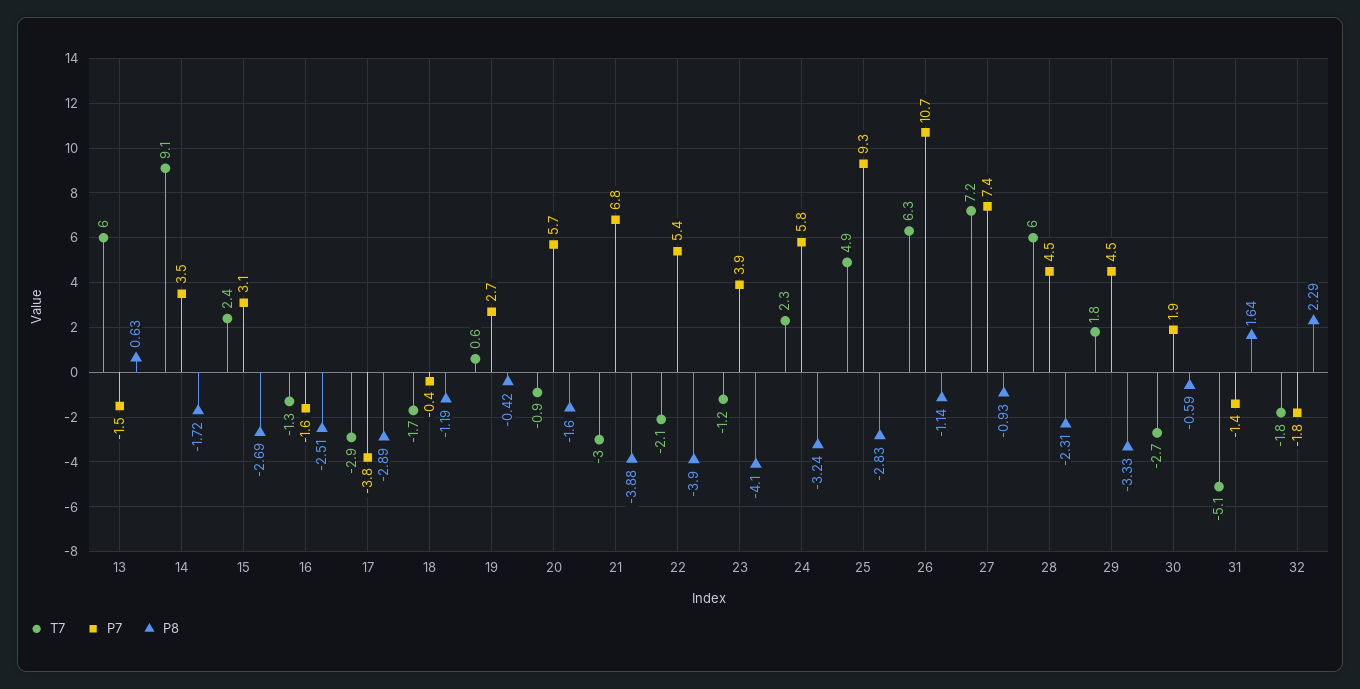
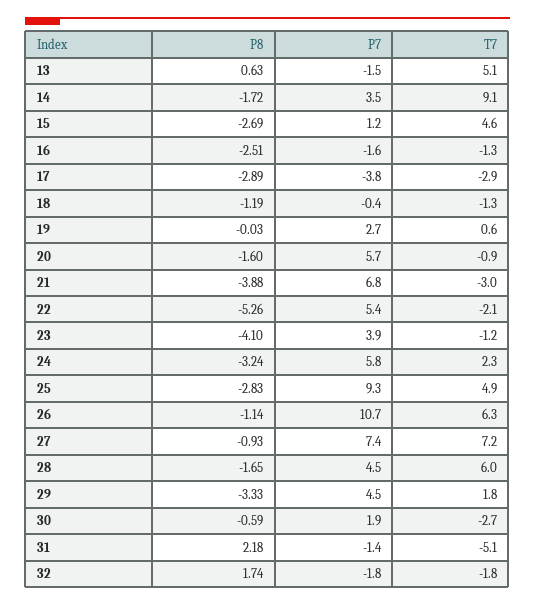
  {
    "T7": {
-     "13": 6,
+     "13": 5.1,
      "14": 9.1,
-     "15": 2.4,
+     "15": 4.6,
      "16": -1.3,
      "17": -2.9,
-     "18": -1.7,
+     "18": -1.3,
      "19": 0.6,
      "20": -0.9,
      "21": -3,
      "22": -2.1,
      "23": -1.2,
      "24": 2.3,
      "25": 4.9,
      "26": 6.3,
      "27": 7.2,
      "28": 6,
      "29": 1.8,
      "30": -2.7,
      "31": -5.1,
      "32": -1.8
    },
    "P7": {
      "13": -1.5,
      "14": 3.5,
-     "15": 3.1,
+     "15": 1.2,
      "16": -1.6,
      "17": -3.8,
      "18": -0.4,
      "19": 2.7,
      "20": 5.7,
      "21": 6.8,
      "22": 5.4,
      "23": 3.9,
      "24": 5.8,
      "25": 9.3,
      "26": 10.7,
      "27": 7.4,
      "28": 4.5,
      "29": 4.5,
      "30": 1.9,
      "31": -1.4,
      "32": -1.8
    },
    "P8": {
      "13": 0.63,
      "14": -1.72,
      "15": -2.69,
      "16": -2.51,
      "17": -2.89,
      "18": -1.19,
-     "19": -0.42,
+     "19": -0.03,
      "20": -1.6,
      "21": -3.88,
-     "22": -3.9,
+     "22": -5.26,
      "23": -4.1,
      "24": -3.24,
      "25": -2.83,
      "26": -1.14,
      "27": -0.93,
-     "28": -2.31,
+     "28": -1.65,
      "29": -3.33,
      "30": -0.59,
-     "31": 1.64,
+     "31": 2.18,
-     "32": 2.29
+     "32": 1.74
    }
  }

